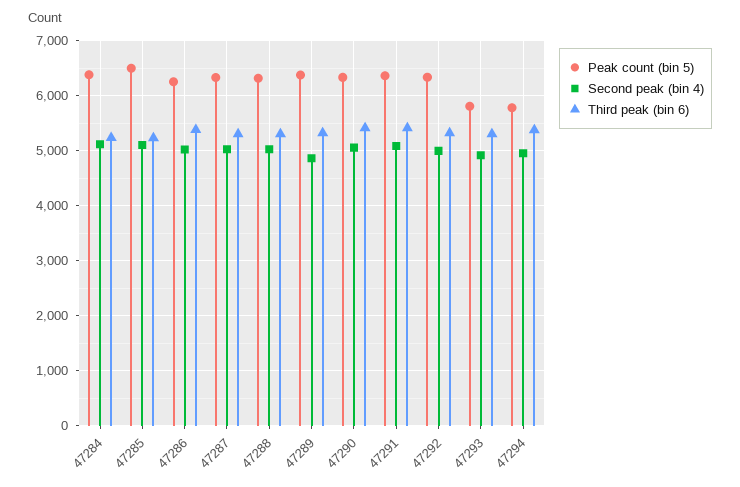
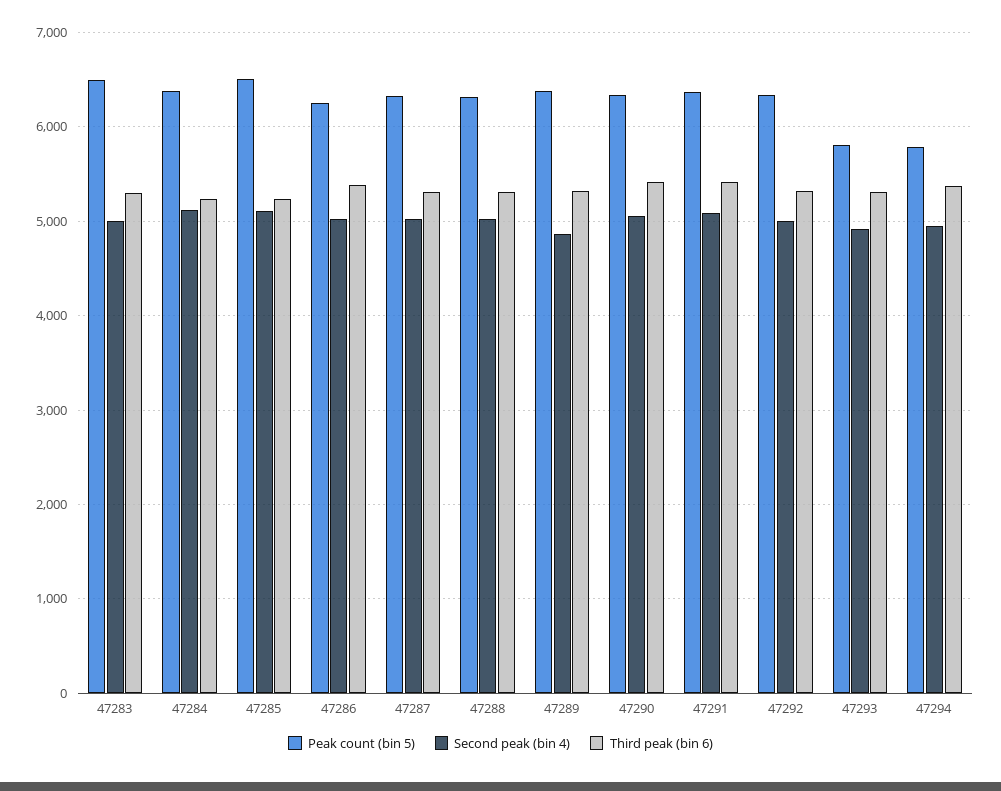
  {
    "Peak count (bin 5)": {
      "47284": 6400,
      "47285": 6500,
      "47286": 6300,
      "47287": 6300,
      "47288": 6300,
      "47289": 6400,
      "47290": 6300,
      "47291": 6400,
      "47292": 6300,
      "47293": 5800,
-     "47294": 5800
+     "47294": 5800,
+     "47283": 6500
    },
    "Second peak (bin 4)": {
      "47284": 5100,
      "47285": 5100,
      "47286": 5000,
      "47287": 5000,
      "47288": 5000,
      "47289": 4900,
      "47290": 5100,
      "47291": 5100,
      "47292": 5000,
      "47293": 4900,
-     "47294": 5000
+     "47294": 5000,
+     "47283": 5000
    },
    "Third peak (bin 6)": {
      "47284": 5200,
      "47285": 5200,
      "47286": 5400,
      "47287": 5300,
      "47288": 5300,
      "47289": 5300,
      "47290": 5400,
      "47291": 5400,
      "47292": 5300,
      "47293": 5300,
-     "47294": 5400
+     "47294": 5400,
+     "47283": 5300
    }
  }

